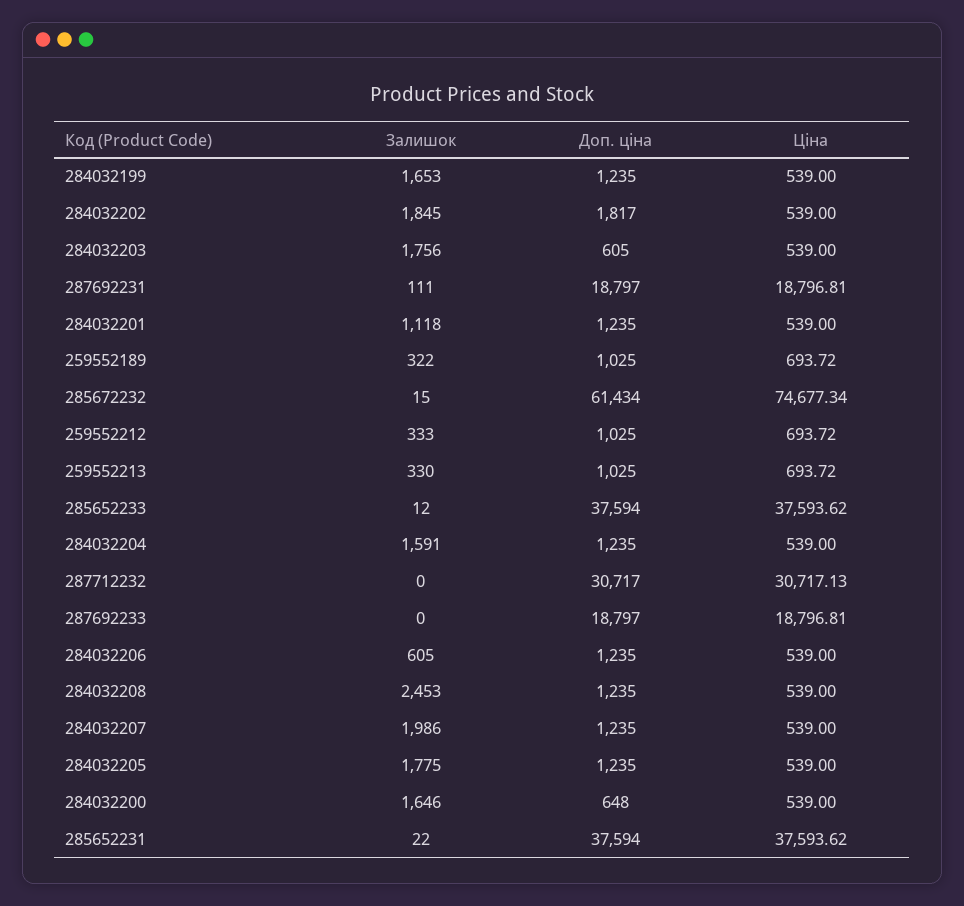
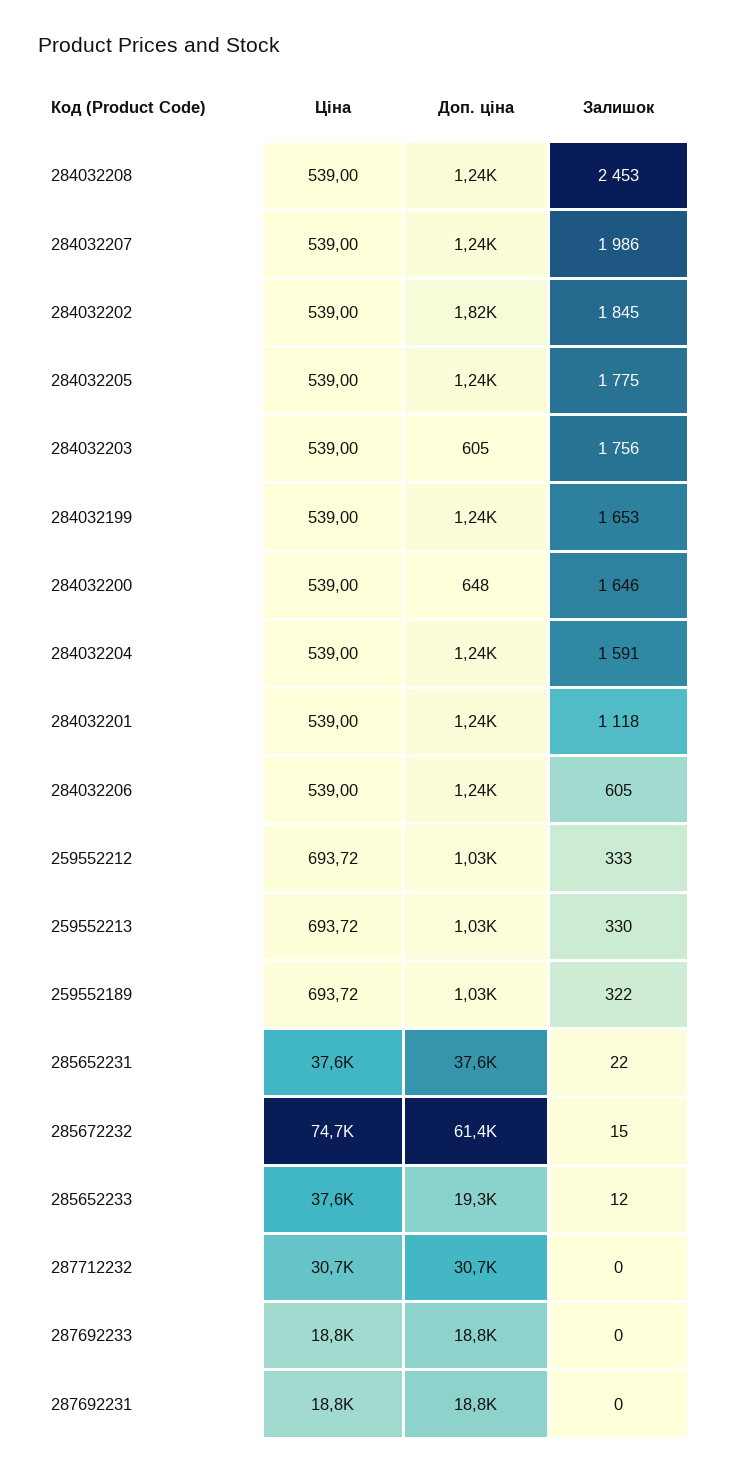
  {
    "Залишок": {
      "284032199": 1653,
      "284032202": 1845,
      "284032203": 1756,
-     "287692231": 111,
+     "287692231": 0,
      "284032201": 1118,
      "259552189": 322,
      "285672232": 15,
      "259552212": 333,
      "259552213": 330,
      "285652233": 12,
      "284032204": 1591,
      "287712232": 0,
      "287692233": 0,
      "284032206": 605,
      "284032208": 2453,
      "284032207": 1986,
      "284032205": 1775,
      "284032200": 1646,
      "285652231": 22
    },
    "Доп. ціна": {
      "284032199": 1235,
      "284032202": 1817,
      "284032203": 605,
      "287692231": 18797,
      "284032201": 1235,
      "259552189": 1025,
      "285672232": 61434,
      "259552212": 1025,
      "259552213": 1025,
-     "285652233": 37594,
+     "285652233": 19300,
      "284032204": 1235,
      "287712232": 30717,
      "287692233": 18797,
      "284032206": 1235,
      "284032208": 1235,
      "284032207": 1235,
      "284032205": 1235,
      "284032200": 648,
      "285652231": 37594
    },
    "Ціна": {
      "284032199": 539,
      "284032202": 539,
      "284032203": 539,
      "287692231": 18796.81,
      "284032201": 539,
      "259552189": 693.72,
      "285672232": 74677.34,
      "259552212": 693.72,
      "259552213": 693.72,
      "285652233": 37593.62,
      "284032204": 539,
      "287712232": 30717.13,
      "287692233": 18796.81,
      "284032206": 539,
      "284032208": 539,
      "284032207": 539,
      "284032205": 539,
      "284032200": 539,
      "285652231": 37593.62
    }
  }

